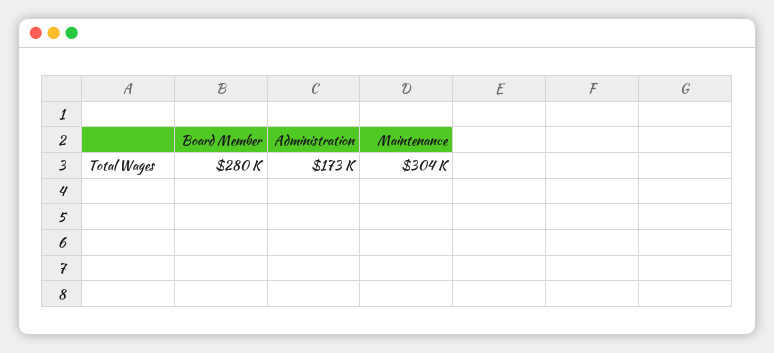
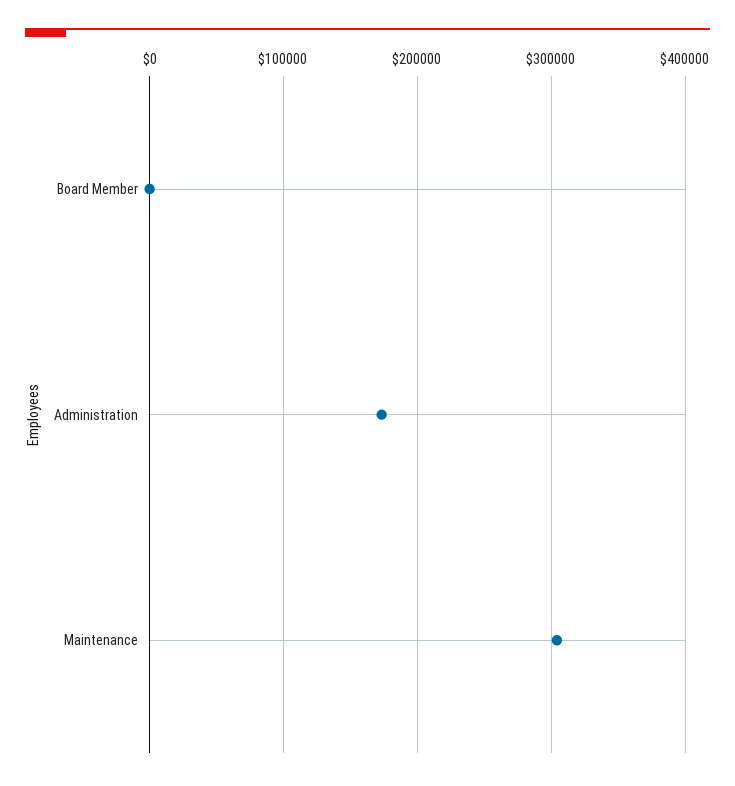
  {
-   "Board Member": 280000,
+   "Board Member": 0,
    "Administration": 173000,
    "Maintenance": 304000
  }

